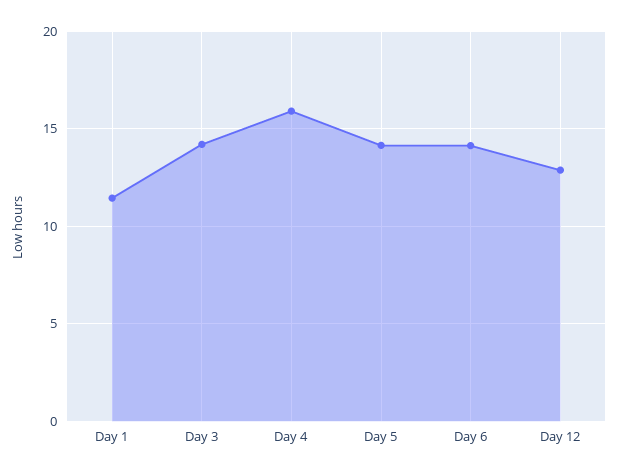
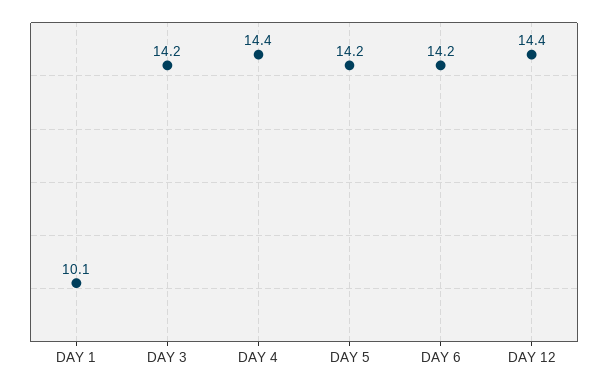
  {
-   "Day 1": 11.5,
+   "Day 1": 10.1,
    "Day 3": 14.2,
-   "Day 4": 16,
+   "Day 4": 14.4,
    "Day 5": 14.2,
    "Day 6": 14.2,
-   "Day 12": 13
+   "Day 12": 14.4
  }

